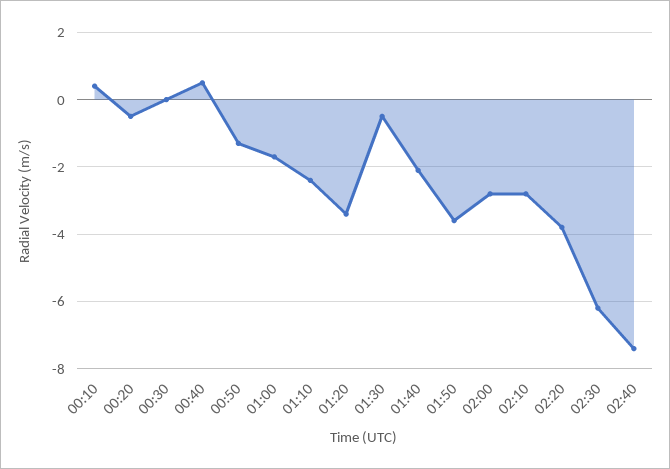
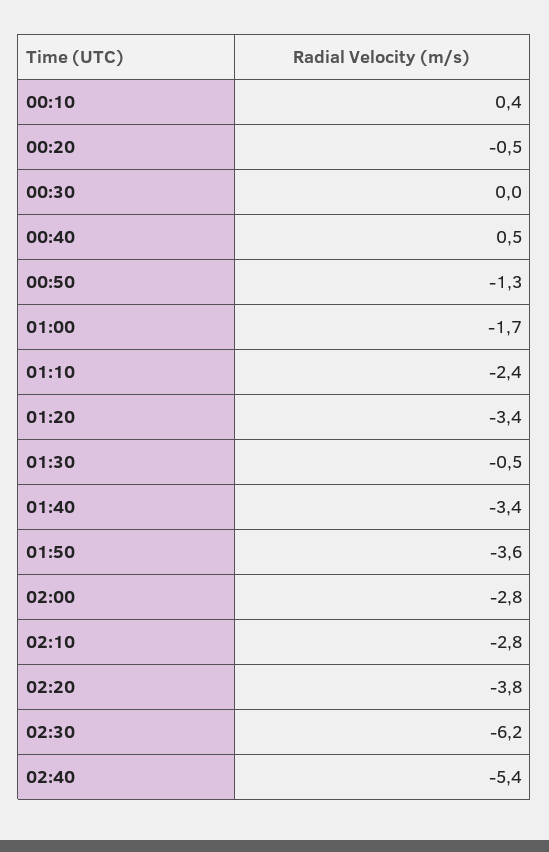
  {
    "00:10": 0.4,
    "00:20": -0.5,
    "00:30": 0,
    "00:40": 0.5,
    "00:50": -1.3,
    "01:00": -1.7,
    "01:10": -2.4,
    "01:20": -3.4,
    "01:30": -0.5,
-   "01:40": -2,
+   "01:40": -3.4,
    "01:50": -3.6,
    "02:00": -2.8,
    "02:10": -2.8,
    "02:20": -3.8,
    "02:30": -6.2,
-   "02:40": -7.5
+   "02:40": -5.4
  }

